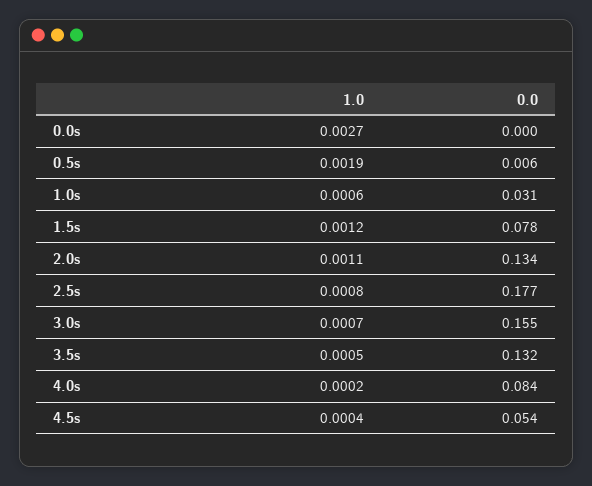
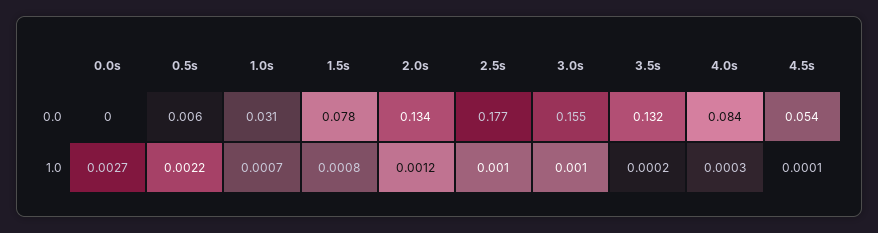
  {
    "1.0": {
      "0.0s": 0.0027,
-     "0.5s": 0.0019,
+     "0.5s": 0.0022,
-     "1.0s": 0.0006,
+     "1.0s": 0.0007,
-     "1.5s": 0.0012,
+     "1.5s": 0.0008,
-     "2.0s": 0.0011,
+     "2.0s": 0.0012,
-     "2.5s": 0.0008,
+     "2.5s": 0.001,
-     "3.0s": 0.0007,
+     "3.0s": 0.001,
-     "3.5s": 0.0005,
+     "3.5s": 0.0002,
-     "4.0s": 0.0002,
+     "4.0s": 0.0003,
-     "4.5s": 0.0004
+     "4.5s": 0.0001
    },
    "0.0": {
      "0.0s": 0,
      "0.5s": 0.006,
      "1.0s": 0.031,
      "1.5s": 0.078,
      "2.0s": 0.134,
      "2.5s": 0.177,
      "3.0s": 0.155,
      "3.5s": 0.132,
      "4.0s": 0.084,
      "4.5s": 0.054
    }
  }

